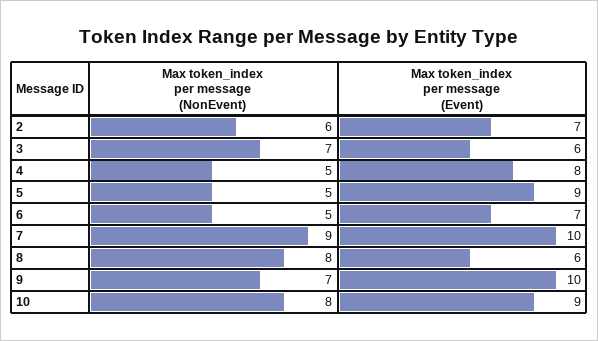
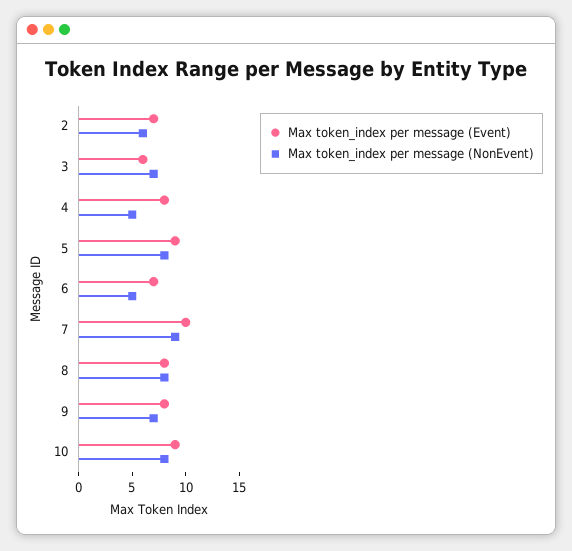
  {
    "Max token_index per message (NonEvent)": {
      "2": 6,
      "3": 7,
      "4": 5,
-     "5": 5,
+     "5": 8,
      "6": 5,
      "7": 9,
      "8": 8,
      "9": 7,
      "10": 8
    },
    "Max token_index per message (Event)": {
      "2": 7,
      "3": 6,
      "4": 8,
      "5": 9,
      "6": 7,
      "7": 10,
-     "8": 6,
+     "8": 8,
-     "9": 10,
+     "9": 8,
      "10": 9
    }
  }

